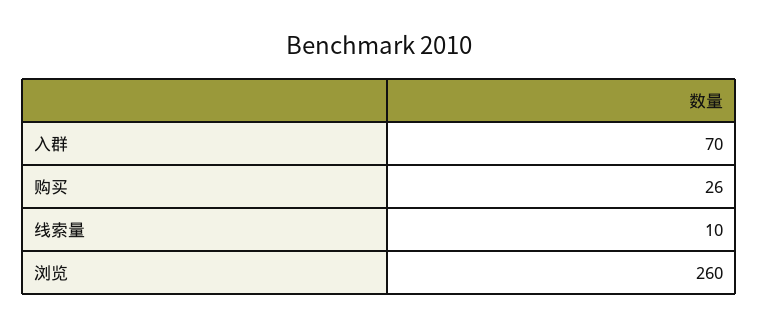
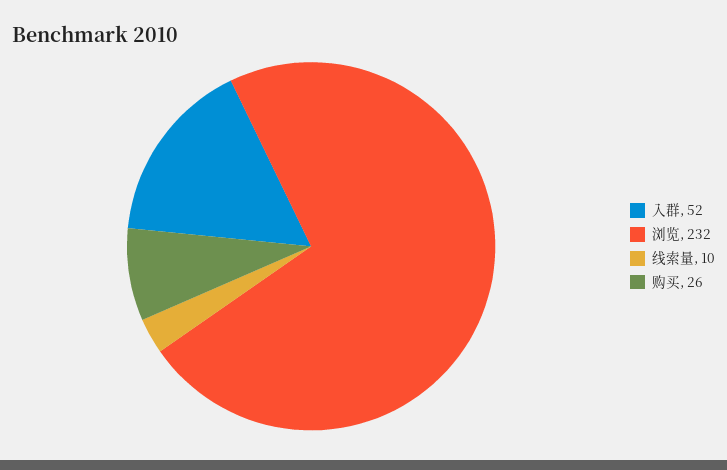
  {
-   "入群": 70,
+   "入群": 52,
    "购买": 26,
    "线索量": 10,
-   "浏览": 260
+   "浏览": 232
  }

